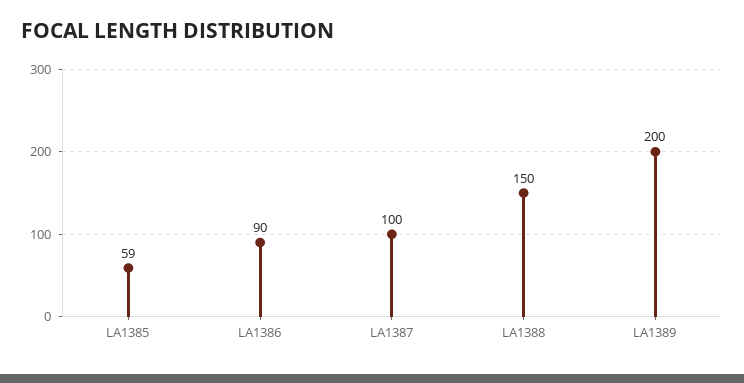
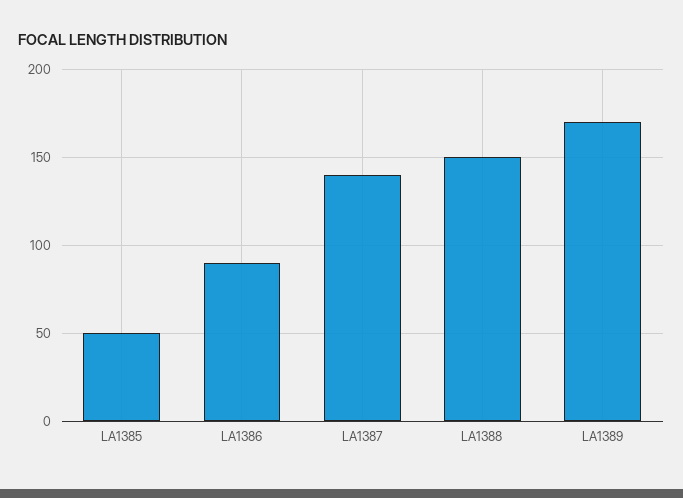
  {
-   "LA1385": 59,
+   "LA1385": 50,
    "LA1386": 90,
-   "LA1387": 100,
+   "LA1387": 140,
    "LA1388": 150,
-   "LA1389": 200
+   "LA1389": 170
  }

